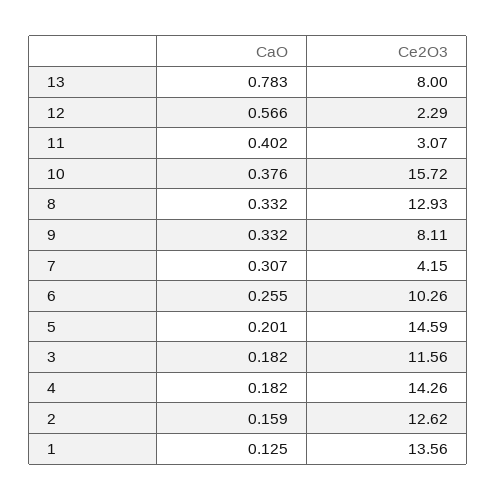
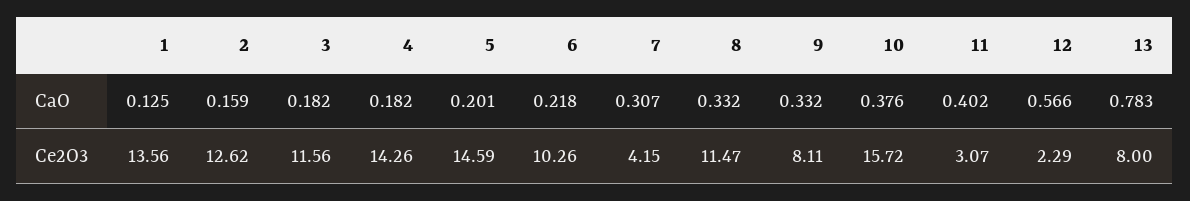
  {
    "CaO": {
      "13": 0.783,
      "12": 0.566,
      "11": 0.402,
      "10": 0.376,
      "8": 0.332,
      "9": 0.332,
      "7": 0.307,
-     "6": 0.255,
+     "6": 0.218,
      "5": 0.201,
      "3": 0.182,
      "4": 0.182,
      "2": 0.159,
      "1": 0.125
    },
    "Ce2O3": {
      "13": 8,
      "12": 2.29,
      "11": 3.07,
      "10": 15.72,
-     "8": 12.93,
+     "8": 11.47,
      "9": 8.11,
      "7": 4.15,
      "6": 10.26,
      "5": 14.59,
      "3": 11.56,
      "4": 14.26,
      "2": 12.62,
      "1": 13.56
    }
  }

